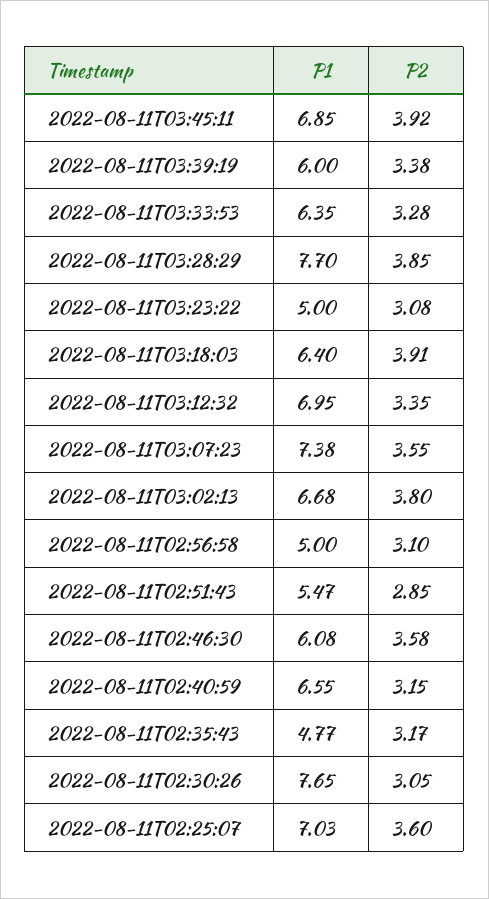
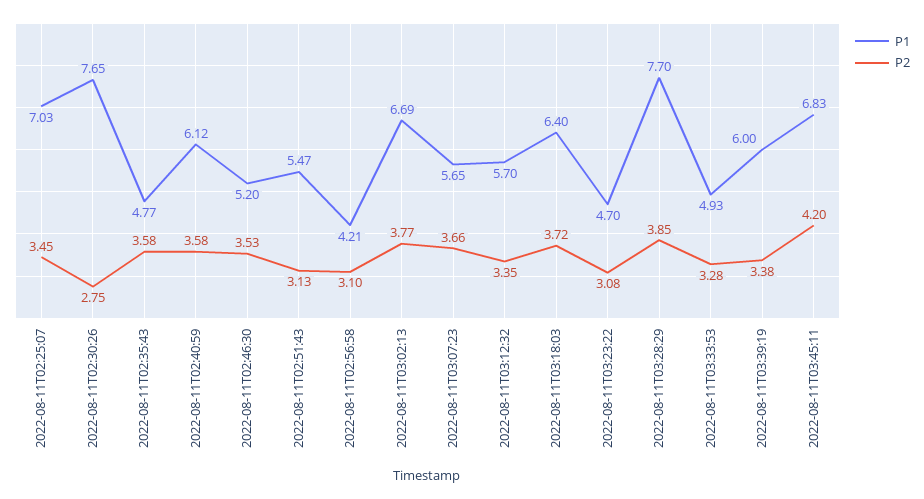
  {
    "P1": {
-     "2022-08-11T03:45:11": 6.85,
+     "2022-08-11T03:45:11": 6.83,
      "2022-08-11T03:39:19": 6,
-     "2022-08-11T03:33:53": 6.35,
+     "2022-08-11T03:33:53": 4.93,
      "2022-08-11T03:28:29": 7.7,
-     "2022-08-11T03:23:22": 5,
+     "2022-08-11T03:23:22": 4.7,
      "2022-08-11T03:18:03": 6.4,
-     "2022-08-11T03:12:32": 6.95,
+     "2022-08-11T03:12:32": 5.7,
-     "2022-08-11T03:07:23": 7.38,
+     "2022-08-11T03:07:23": 5.65,
-     "2022-08-11T03:02:13": 6.68,
+     "2022-08-11T03:02:13": 6.69,
-     "2022-08-11T02:56:58": 5,
+     "2022-08-11T02:56:58": 4.21,
      "2022-08-11T02:51:43": 5.47,
-     "2022-08-11T02:46:30": 6.08,
+     "2022-08-11T02:46:30": 5.2,
-     "2022-08-11T02:40:59": 6.55,
+     "2022-08-11T02:40:59": 6.12,
      "2022-08-11T02:35:43": 4.77,
      "2022-08-11T02:30:26": 7.65,
      "2022-08-11T02:25:07": 7.03
    },
    "P2": {
-     "2022-08-11T03:45:11": 3.92,
+     "2022-08-11T03:45:11": 4.2,
      "2022-08-11T03:39:19": 3.38,
      "2022-08-11T03:33:53": 3.28,
      "2022-08-11T03:28:29": 3.85,
      "2022-08-11T03:23:22": 3.08,
-     "2022-08-11T03:18:03": 3.91,
+     "2022-08-11T03:18:03": 3.72,
      "2022-08-11T03:12:32": 3.35,
-     "2022-08-11T03:07:23": 3.55,
+     "2022-08-11T03:07:23": 3.66,
-     "2022-08-11T03:02:13": 3.8,
+     "2022-08-11T03:02:13": 3.77,
      "2022-08-11T02:56:58": 3.1,
-     "2022-08-11T02:51:43": 2.85,
+     "2022-08-11T02:51:43": 3.13,
-     "2022-08-11T02:46:30": 3.58,
+     "2022-08-11T02:46:30": 3.53,
-     "2022-08-11T02:40:59": 3.15,
+     "2022-08-11T02:40:59": 3.58,
-     "2022-08-11T02:35:43": 3.17,
+     "2022-08-11T02:35:43": 3.58,
-     "2022-08-11T02:30:26": 3.05,
+     "2022-08-11T02:30:26": 2.75,
-     "2022-08-11T02:25:07": 3.6
+     "2022-08-11T02:25:07": 3.45
    }
  }

